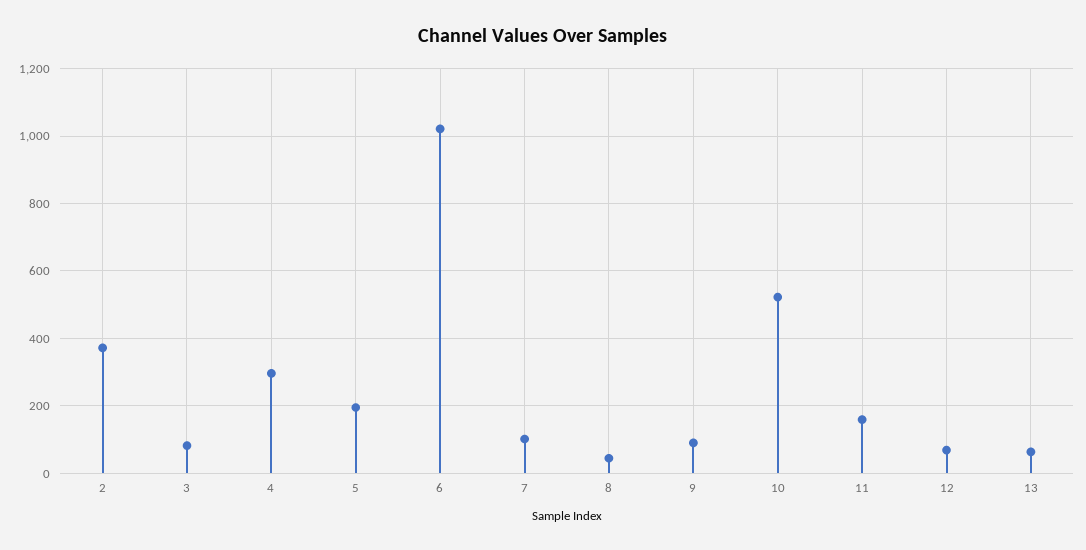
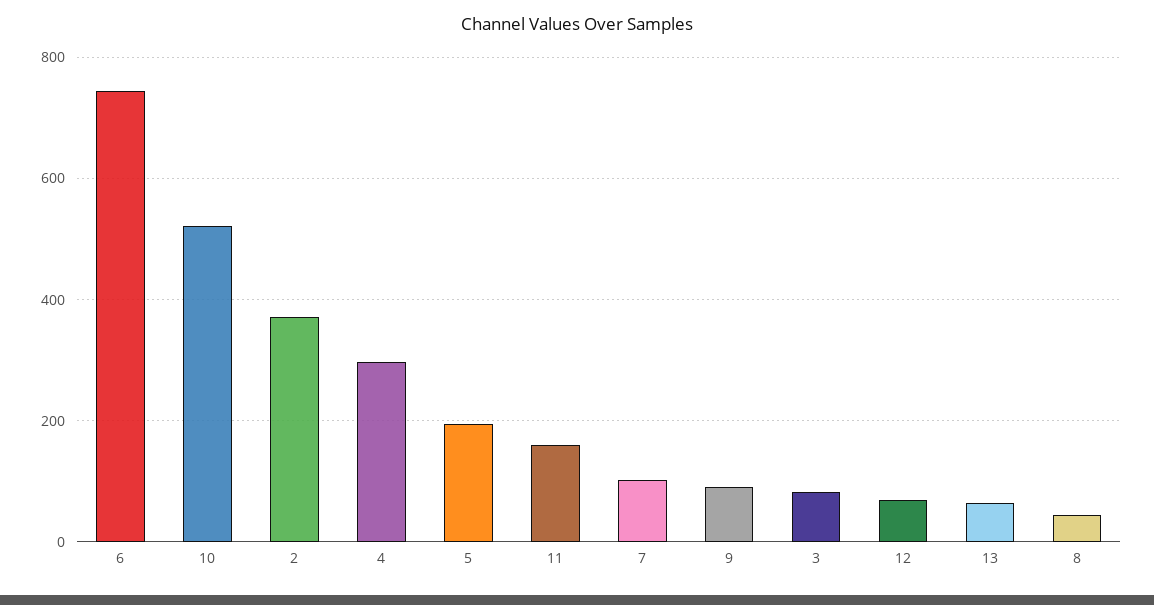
  {
    "2": 380,
    "3": 80,
    "4": 300,
    "5": 200,
-   "6": 1020,
+   "6": 740,
    "7": 100,
    "8": 40,
    "9": 100,
    "10": 520,
    "11": 160,
    "12": 60,
    "13": 60
  }

